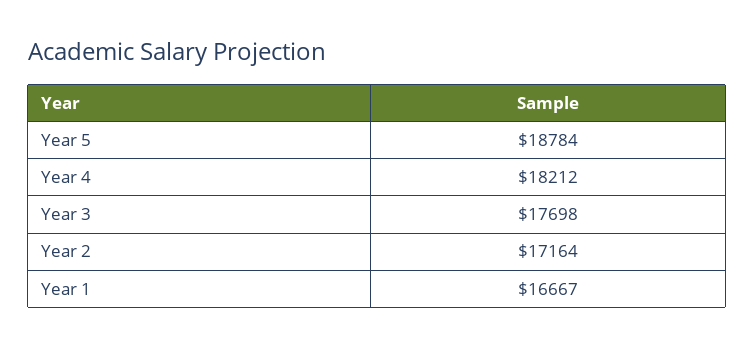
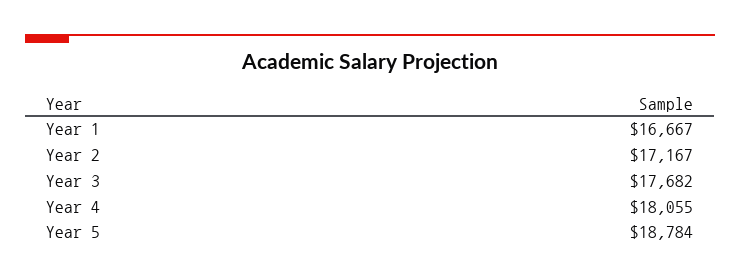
  {
    "Year 5": 18784,
-   "Year 4": 18212,
+   "Year 4": 18055,
-   "Year 3": 17698,
+   "Year 3": 17682,
-   "Year 2": 17164,
+   "Year 2": 17167,
    "Year 1": 16667
  }

